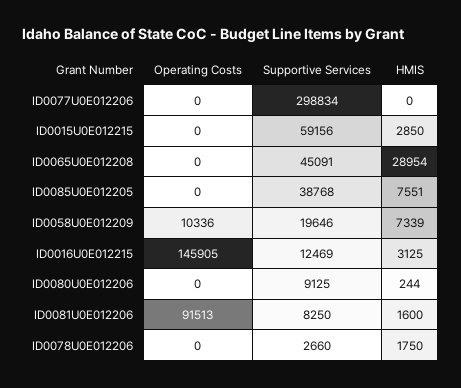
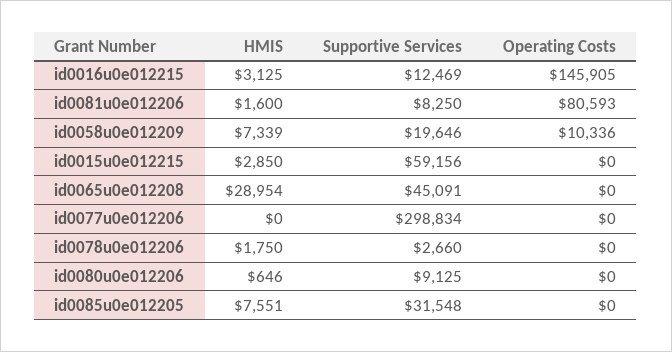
  {
    "Operating Costs": {
      "ID0077U0E012206": 0,
      "ID0015U0E012215": 0,
      "ID0065U0E012208": 0,
      "ID0085U0E012205": 0,
      "ID0058U0E012209": 10336,
      "ID0016U0E012215": 145905,
      "ID0080U0E012206": 0,
-     "ID0081U0E012206": 91513,
+     "ID0081U0E012206": 80593,
      "ID0078U0E012206": 0
    },
    "Supportive Services": {
      "ID0077U0E012206": 298834,
      "ID0015U0E012215": 59156,
      "ID0065U0E012208": 45091,
-     "ID0085U0E012205": 38768,
+     "ID0085U0E012205": 31548,
      "ID0058U0E012209": 19646,
      "ID0016U0E012215": 12469,
      "ID0080U0E012206": 9125,
      "ID0081U0E012206": 8250,
      "ID0078U0E012206": 2660
    },
    "HMIS": {
      "ID0077U0E012206": 0,
      "ID0015U0E012215": 2850,
      "ID0065U0E012208": 28954,
      "ID0085U0E012205": 7551,
      "ID0058U0E012209": 7339,
      "ID0016U0E012215": 3125,
-     "ID0080U0E012206": 244,
+     "ID0080U0E012206": 646,
      "ID0081U0E012206": 1600,
      "ID0078U0E012206": 1750
    }
  }

